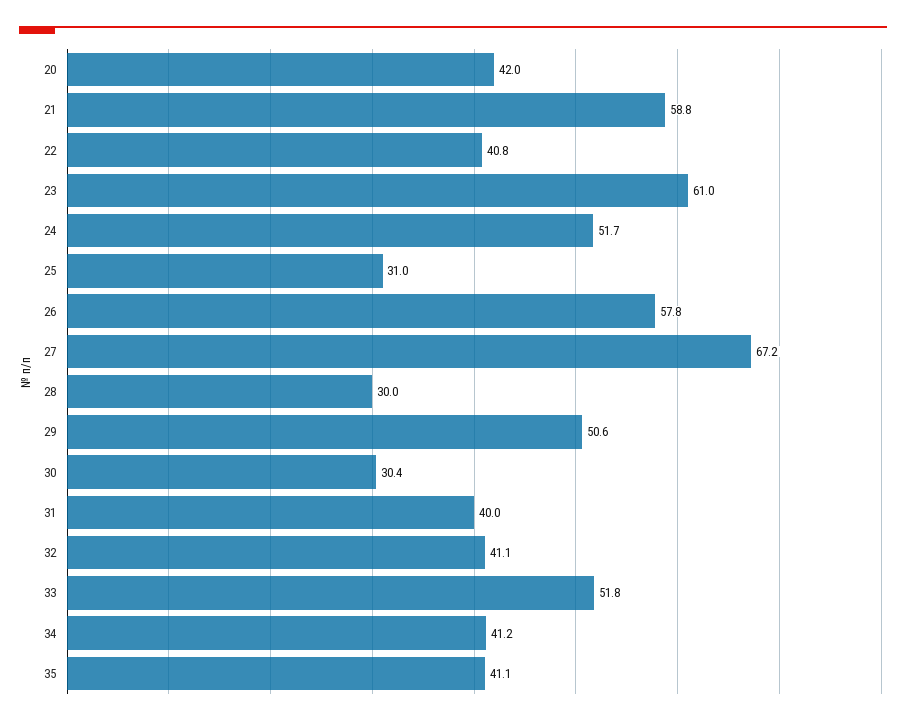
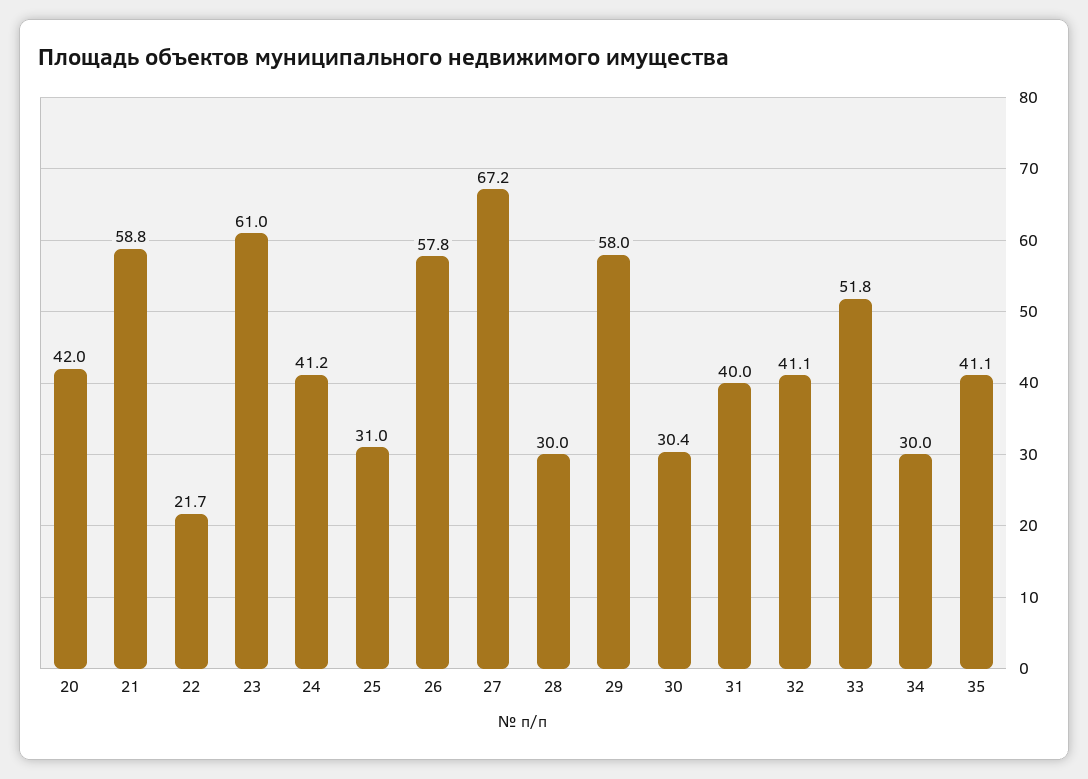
  {
    "20": 42,
    "21": 58.8,
-   "22": 40.8,
+   "22": 21.7,
    "23": 61,
-   "24": 51.7,
+   "24": 41.2,
    "25": 31,
    "26": 57.8,
    "27": 67.2,
    "28": 30,
-   "29": 50.6,
+   "29": 58,
    "30": 30.4,
    "31": 40,
    "32": 41.1,
    "33": 51.8,
-   "34": 41.2,
+   "34": 30,
    "35": 41.1
  }

